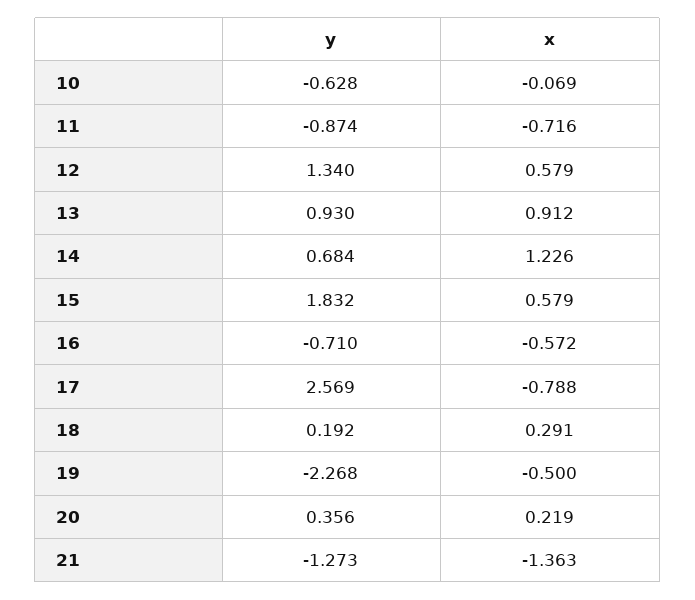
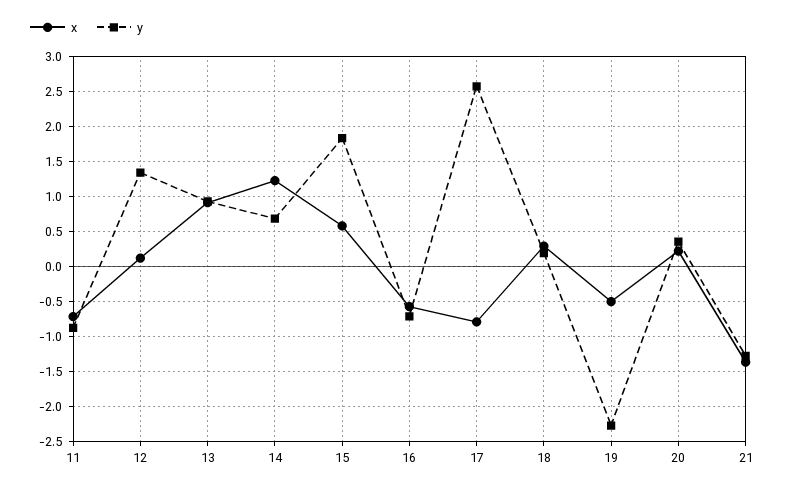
  {
    "y": {
-     "10": -0.628,
      "11": -0.874,
      "12": 1.34,
      "13": 0.93,
      "14": 0.684,
      "15": 1.832,
      "16": -0.71,
      "17": 2.569,
      "18": 0.192,
      "19": -2.268,
      "20": 0.356,
      "21": -1.273
    },
    "x": {
-     "10": -0.069,
      "11": -0.716,
-     "12": 0.579,
+     "12": 0.1,
      "13": 0.912,
      "14": 1.226,
      "15": 0.579,
      "16": -0.572,
      "17": -0.788,
      "18": 0.291,
      "19": -0.5,
      "20": 0.219,
      "21": -1.363
    }
  }

